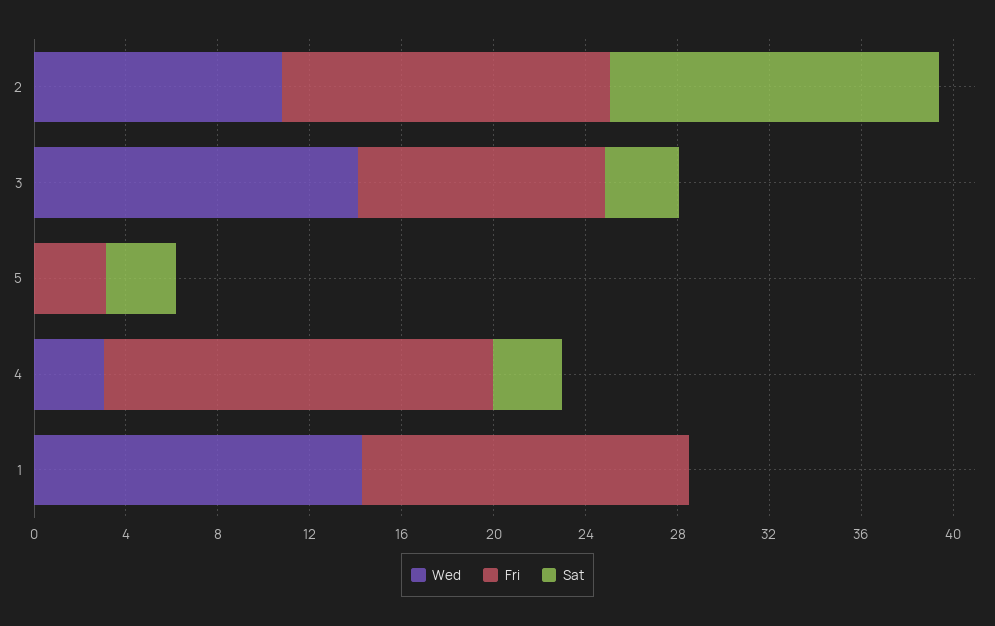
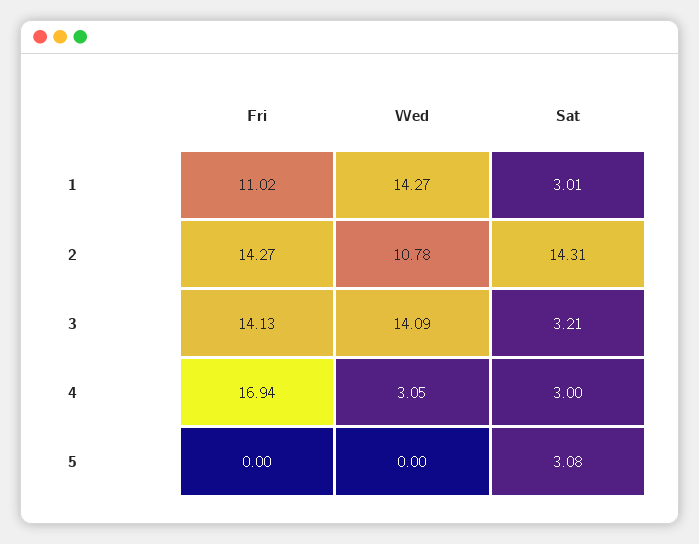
  {
    "Wed": {
      "2": 10.78,
      "3": 14.09,
      "5": 0,
      "4": 3.05,
      "1": 14.27
    },
    "Fri": {
      "2": 14.27,
-     "3": 11,
+     "3": 14.13,
-     "5": 3,
+     "5": 0,
      "4": 16.94,
-     "1": 14
+     "1": 11.02
    },
    "Sat": {
      "2": 14.31,
      "3": 3.21,
      "5": 3.08,
      "4": 3,
-     "1": 0
+     "1": 3.01
    }
  }

